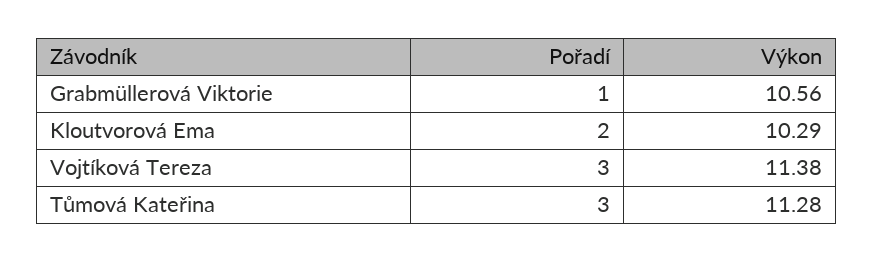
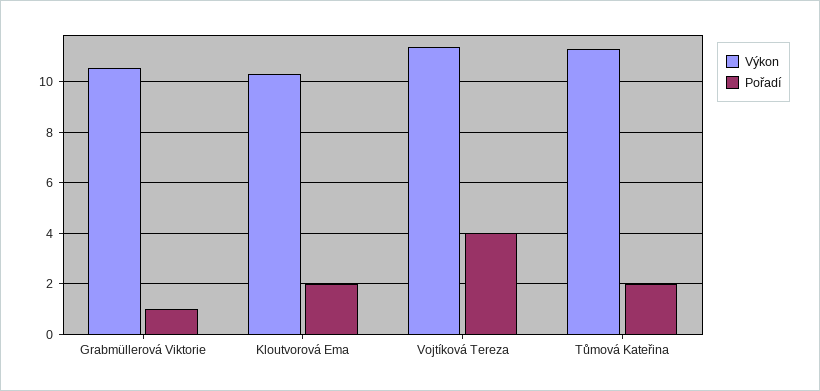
  {
    "Pořadí": {
      "Grabmüllerová Viktorie": 1,
      "Kloutvorová Ema": 2,
-     "Vojtíková Tereza": 3,
+     "Vojtíková Tereza": 4,
-     "Tůmová Kateřina": 3
+     "Tůmová Kateřina": 2
    },
    "Výkon": {
      "Grabmüllerová Viktorie": 10.56,
      "Kloutvorová Ema": 10.29,
      "Vojtíková Tereza": 11.38,
      "Tůmová Kateřina": 11.28
    }
  }

